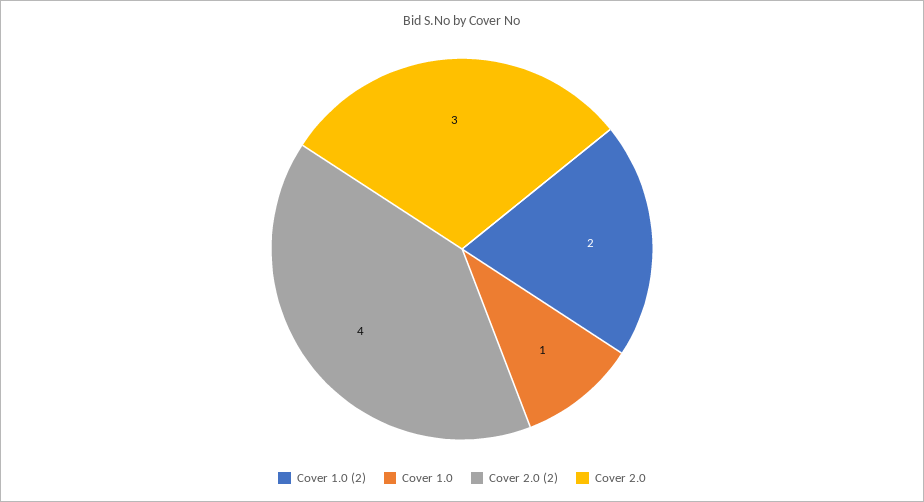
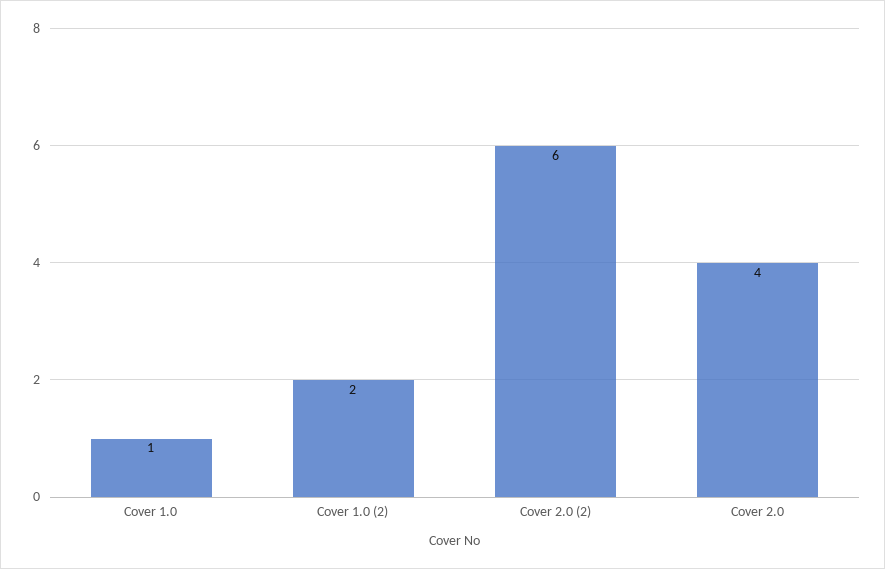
  {
    "Cover 1.0 (2)": 2,
    "Cover 1.0": 1,
-   "Cover 2.0 (2)": 4,
+   "Cover 2.0 (2)": 6,
-   "Cover 2.0": 3
+   "Cover 2.0": 4
  }

